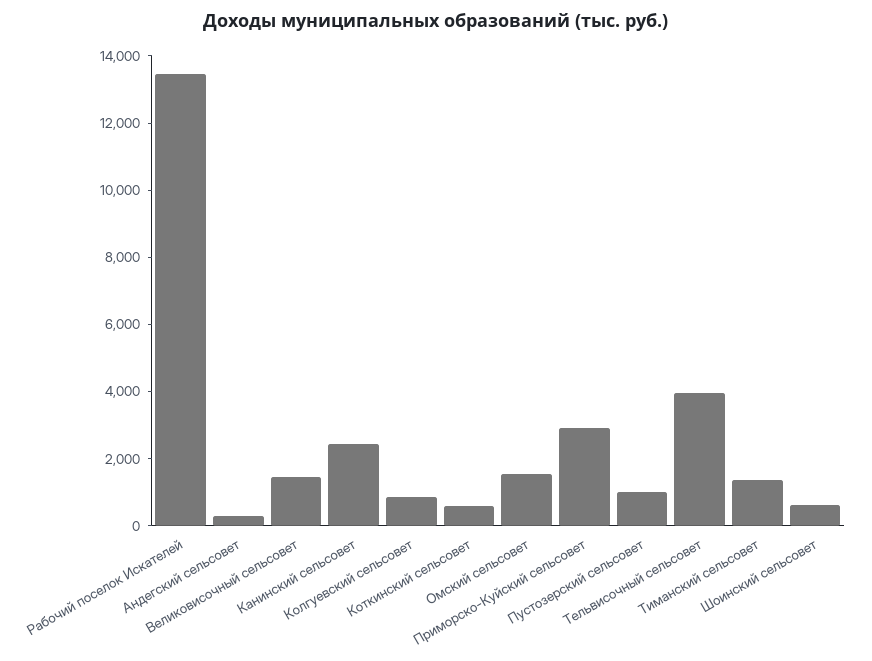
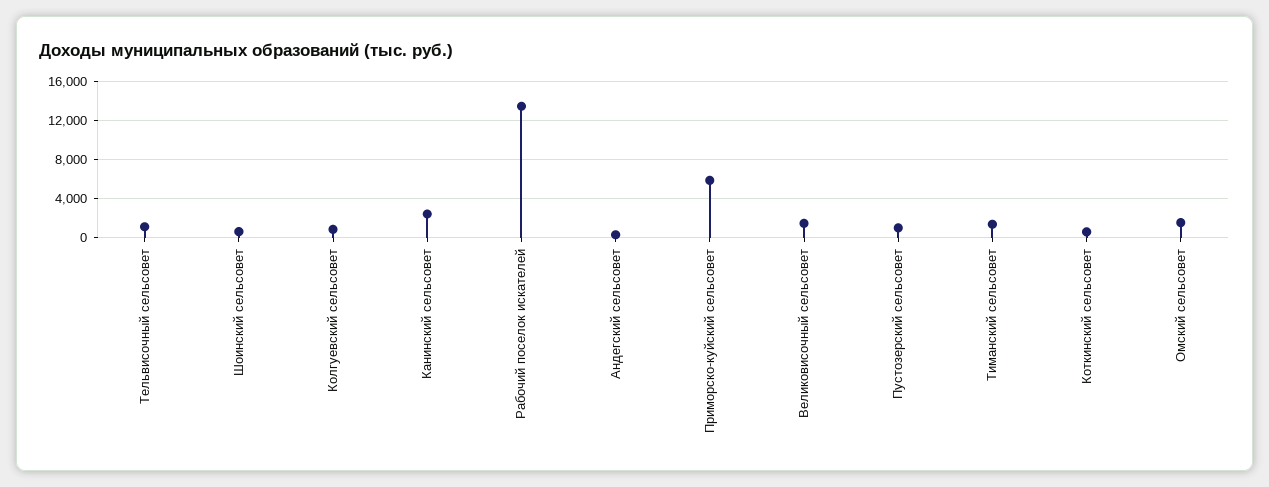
  {
    "Рабочий поселок Искателей": 13500,
    "Андегский сельсовет": 500,
    "Великовисочный сельсовет": 1500,
    "Канинский сельсовет": 2500,
    "Колгуевский сельсовет": 1000,
    "Коткинский сельсовет": 500,
    "Омский сельсовет": 1500,
-   "Приморско-Куйский сельсовет": 3000,
+   "Приморско-Куйский сельсовет": 6000,
    "Пустозерский сельсовет": 1000,
-   "Тельвисочный сельсовет": 4000,
+   "Тельвисочный сельсовет": 1000,
    "Тиманский сельсовет": 1500,
    "Шоинский сельсовет": 500
  }

